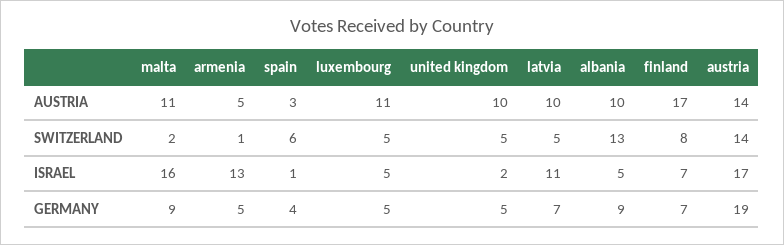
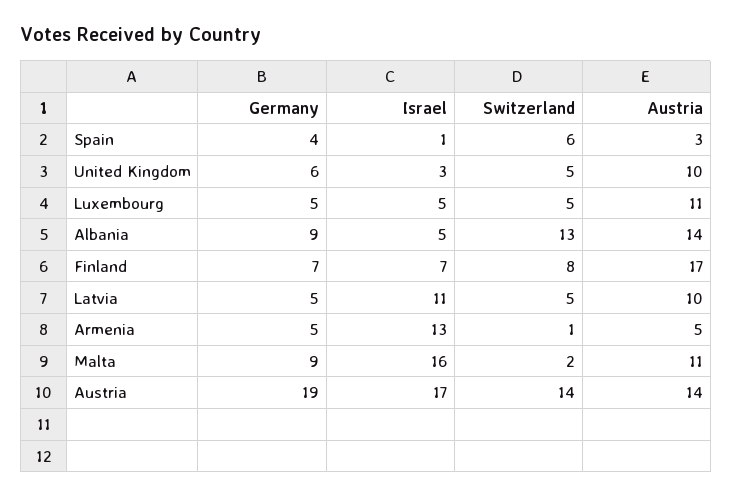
  {
    "malta": {
      "AUSTRIA": 11,
      "SWITZERLAND": 2,
      "ISRAEL": 16,
      "GERMANY": 9
    },
    "armenia": {
      "AUSTRIA": 5,
      "SWITZERLAND": 1,
      "ISRAEL": 13,
      "GERMANY": 5
    },
    "spain": {
      "AUSTRIA": 3,
      "SWITZERLAND": 6,
      "ISRAEL": 1,
      "GERMANY": 4
    },
    "luxembourg": {
      "AUSTRIA": 11,
      "SWITZERLAND": 5,
      "ISRAEL": 5,
      "GERMANY": 5
    },
    "united kingdom": {
      "AUSTRIA": 10,
      "SWITZERLAND": 5,
-     "ISRAEL": 2,
+     "ISRAEL": 3,
-     "GERMANY": 5
+     "GERMANY": 6
    },
    "latvia": {
      "AUSTRIA": 10,
      "SWITZERLAND": 5,
      "ISRAEL": 11,
-     "GERMANY": 7
+     "GERMANY": 5
    },
    "albania": {
-     "AUSTRIA": 10,
+     "AUSTRIA": 14,
      "SWITZERLAND": 13,
      "ISRAEL": 5,
      "GERMANY": 9
    },
    "finland": {
      "AUSTRIA": 17,
      "SWITZERLAND": 8,
      "ISRAEL": 7,
      "GERMANY": 7
    },
    "austria": {
      "AUSTRIA": 14,
      "SWITZERLAND": 14,
      "ISRAEL": 17,
      "GERMANY": 19
    }
  }

